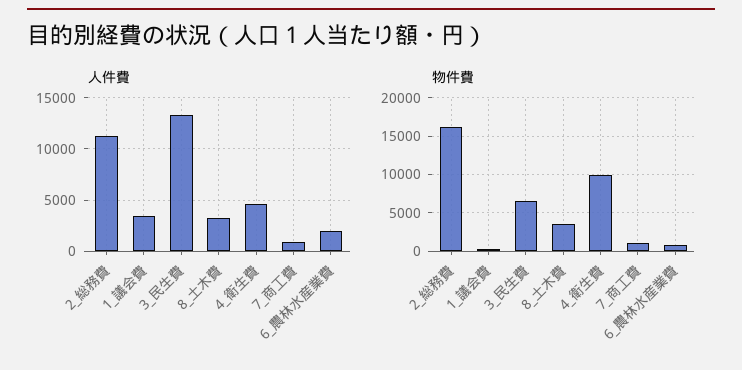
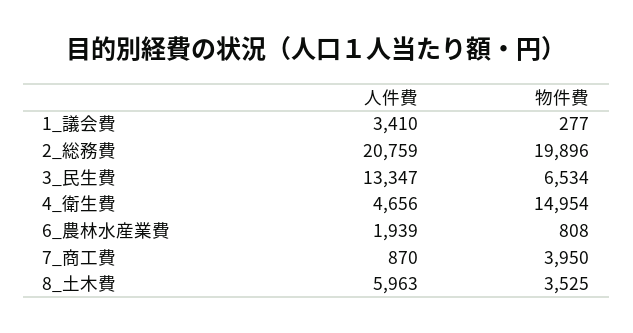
  {
    "人件費": {
-     "2_総務費": 11000,
+     "2_総務費": 20759,
      "1_議会費": 3410,
      "3_民生費": 13347,
-     "8_土木費": 3000,
+     "8_土木費": 5963,
      "4_衛生費": 4656,
      "7_商工費": 870,
      "6_農林水産業費": 1939
    },
    "物件費": {
-     "2_総務費": 16000,
+     "2_総務費": 19896,
      "1_議会費": 277,
      "3_民生費": 6534,
      "8_土木費": 3525,
-     "4_衛生費": 10000,
+     "4_衛生費": 14954,
-     "7_商工費": 1000,
+     "7_商工費": 3950,
      "6_農林水産業費": 808
    }
  }

